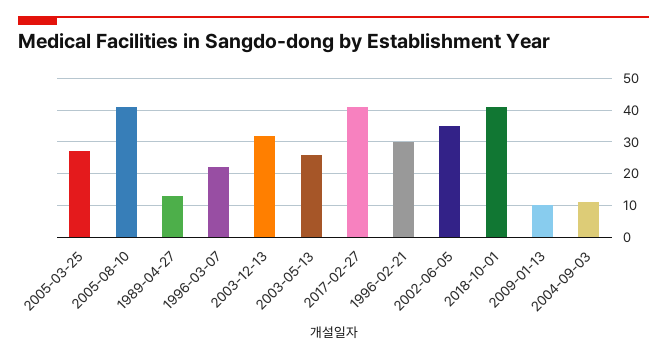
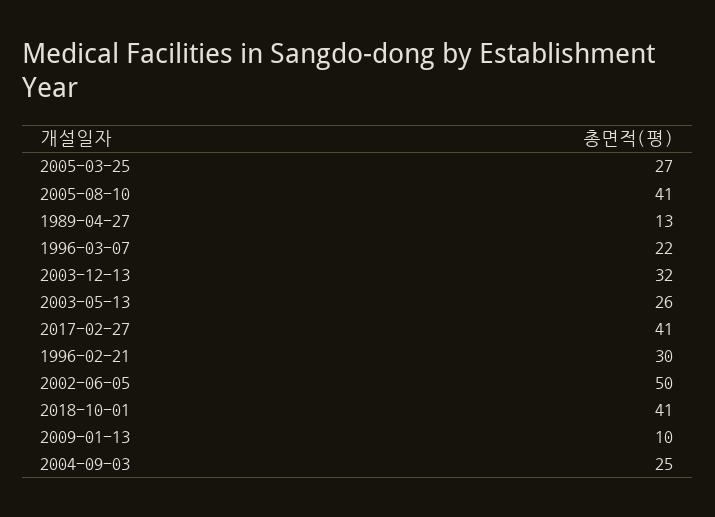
  {
    "2005-03-25": 27,
    "2005-08-10": 41,
    "1989-04-27": 13,
    "1996-03-07": 22,
    "2003-12-13": 32,
    "2003-05-13": 26,
    "2017-02-27": 41,
    "1996-02-21": 30,
-   "2002-06-05": 35,
+   "2002-06-05": 50,
    "2018-10-01": 41,
    "2009-01-13": 10,
-   "2004-09-03": 10
+   "2004-09-03": 25
  }

